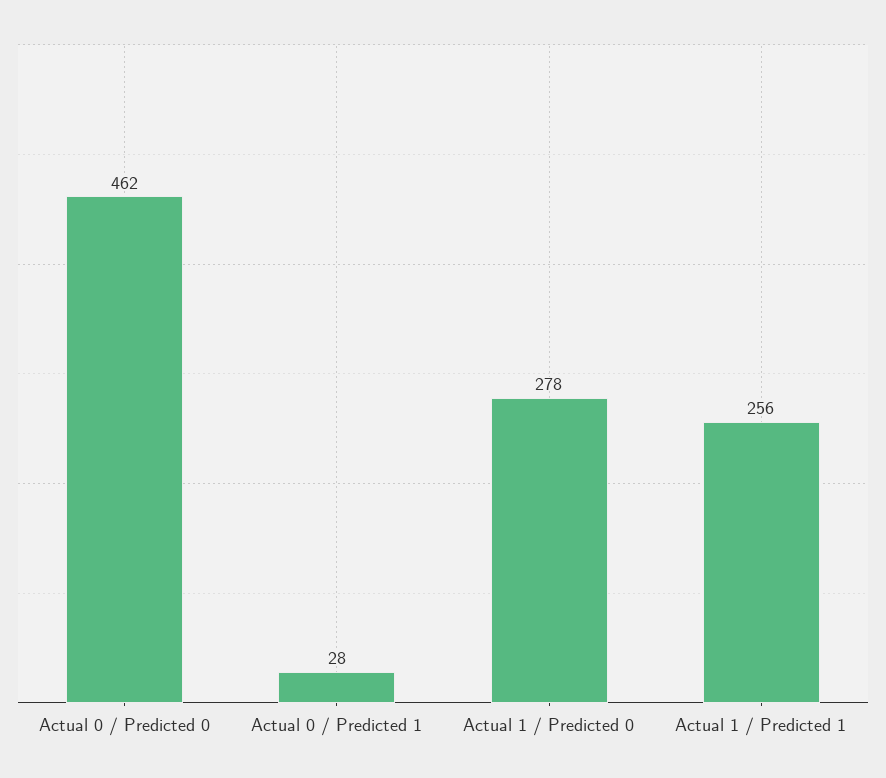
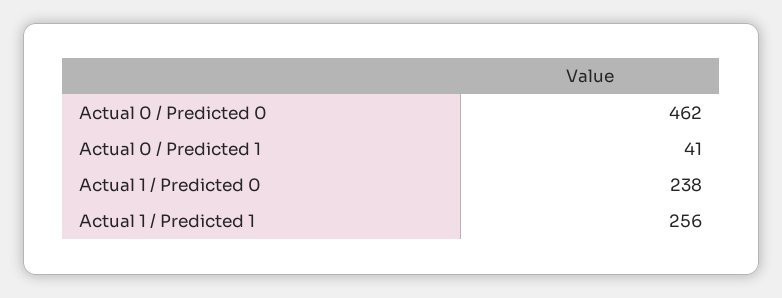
  {
    "Actual 0 / Predicted 0": 462,
-   "Actual 0 / Predicted 1": 28,
+   "Actual 0 / Predicted 1": 41,
-   "Actual 1 / Predicted 0": 278,
+   "Actual 1 / Predicted 0": 238,
    "Actual 1 / Predicted 1": 256
  }

